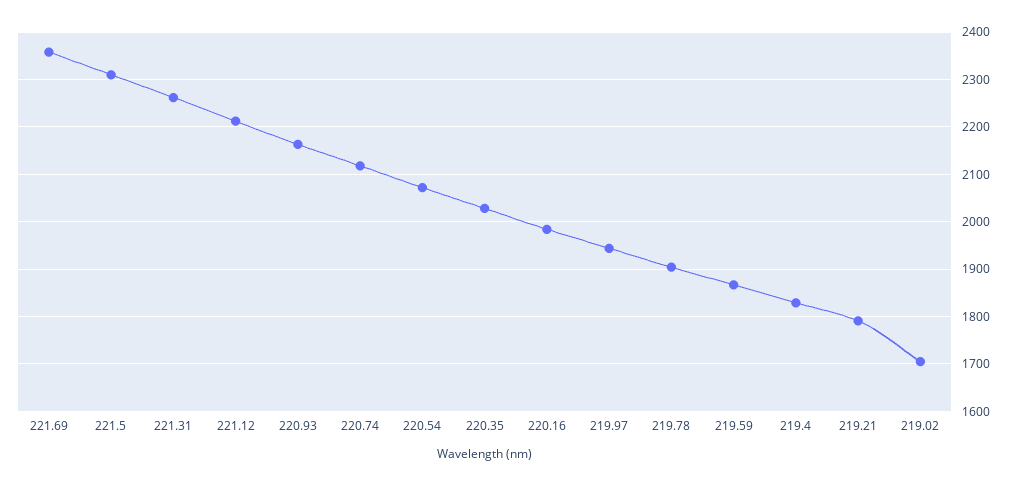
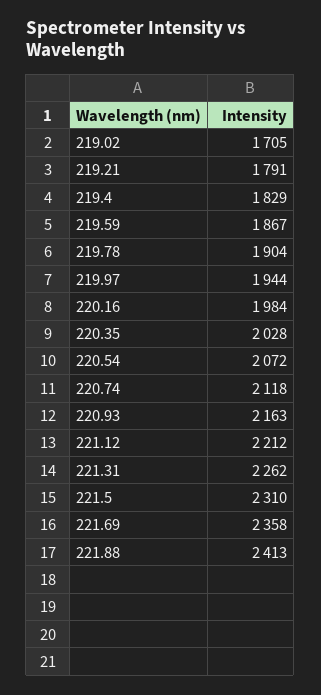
  {
    "221.69": 2358,
    "221.5": 2310,
    "221.31": 2262,
    "221.12": 2212,
    "220.93": 2163,
    "220.74": 2118,
    "220.54": 2072,
    "220.35": 2028,
    "220.16": 1984,
    "219.97": 1944,
    "219.78": 1904,
    "219.59": 1867,
    "219.4": 1829,
    "219.21": 1791,
-   "219.02": 1705
+   "219.02": 1705,
+   "221.88": 2413
  }

